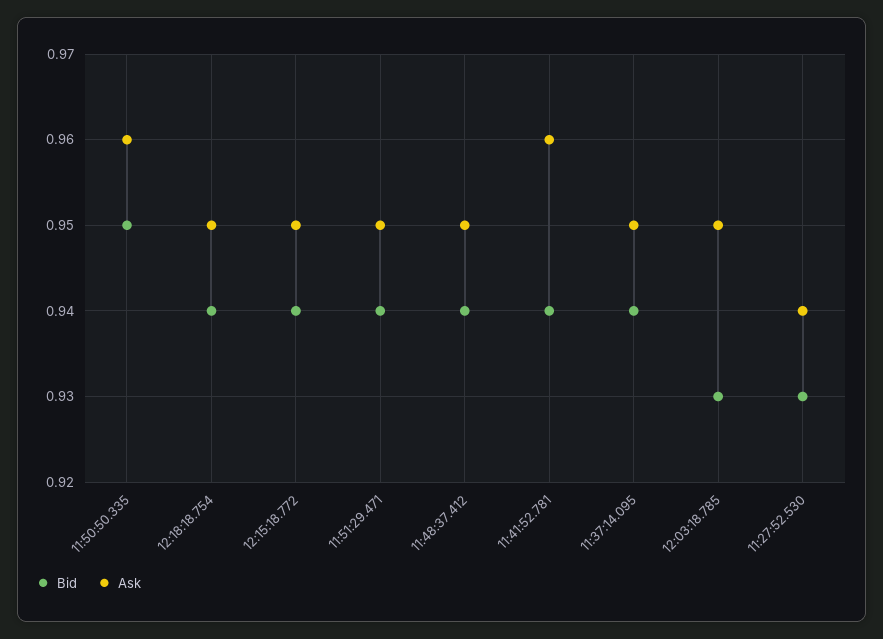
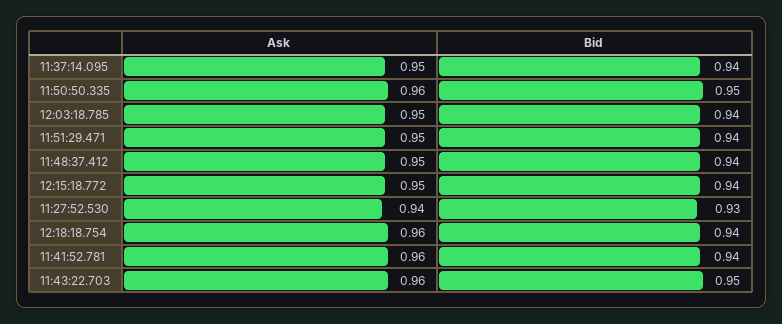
  {
    "Bid": {
      "11:50:50.335": 0.95,
      "12:18:18.754": 0.94,
      "12:15:18.772": 0.94,
      "11:51:29.471": 0.94,
      "11:48:37.412": 0.94,
      "11:41:52.781": 0.94,
      "11:37:14.095": 0.94,
-     "12:03:18.785": 0.93,
+     "12:03:18.785": 0.94,
-     "11:27:52.530": 0.93
+     "11:27:52.530": 0.93,
+     "11:43:22.703": 0.95
    },
    "Ask": {
      "11:50:50.335": 0.96,
-     "12:18:18.754": 0.95,
+     "12:18:18.754": 0.96,
      "12:15:18.772": 0.95,
      "11:51:29.471": 0.95,
      "11:48:37.412": 0.95,
      "11:41:52.781": 0.96,
      "11:37:14.095": 0.95,
      "12:03:18.785": 0.95,
-     "11:27:52.530": 0.94
+     "11:27:52.530": 0.94,
+     "11:43:22.703": 0.96
    }
  }

